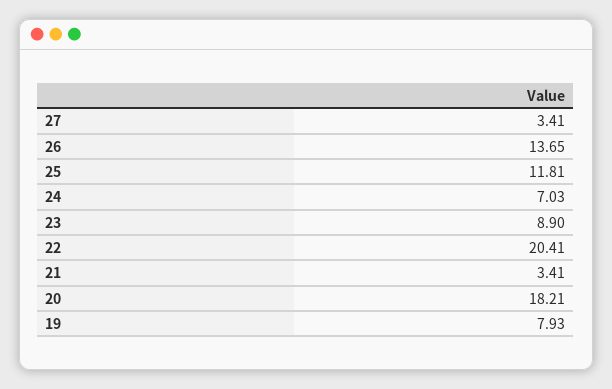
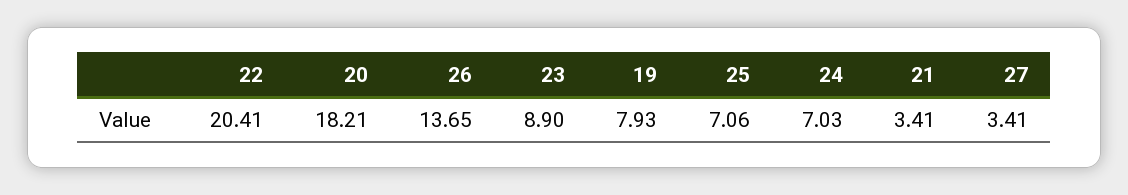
  {
    "27": 3.41,
    "26": 13.65,
-   "25": 11.81,
+   "25": 7.06,
    "24": 7.03,
    "23": 8.9,
    "22": 20.41,
    "21": 3.41,
    "20": 18.21,
    "19": 7.93
  }

